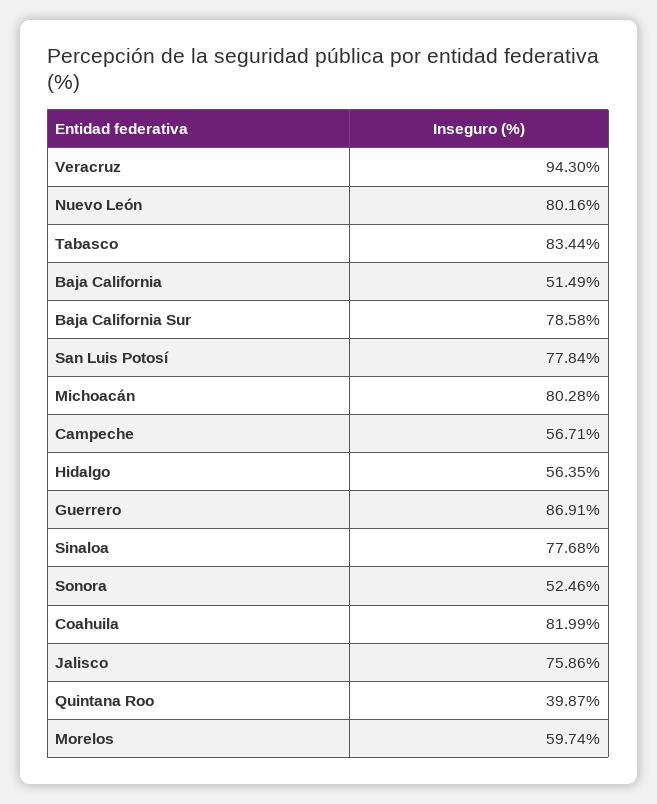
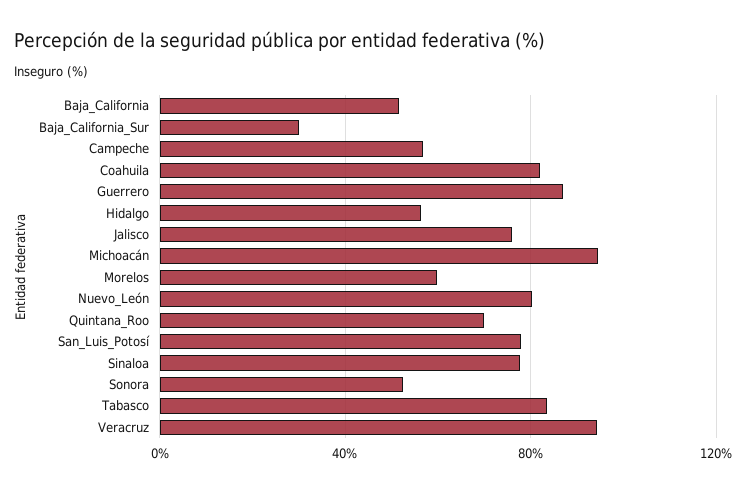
  {
    "Veracruz": 94.3,
    "Nuevo León": 80.16,
    "Tabasco": 83.44,
    "Baja California": 51.49,
-   "Baja California Sur": 78.58,
+   "Baja California Sur": 30,
    "San Luis Potosí": 77.84,
-   "Michoacán": 80.28,
+   "Michoacán": 95,
    "Campeche": 56.71,
    "Hidalgo": 56.35,
    "Guerrero": 86.91,
    "Sinaloa": 77.68,
    "Sonora": 52.46,
    "Coahuila": 81.99,
    "Jalisco": 75.86,
-   "Quintana Roo": 39.87,
+   "Quintana Roo": 70,
    "Morelos": 59.74
  }

